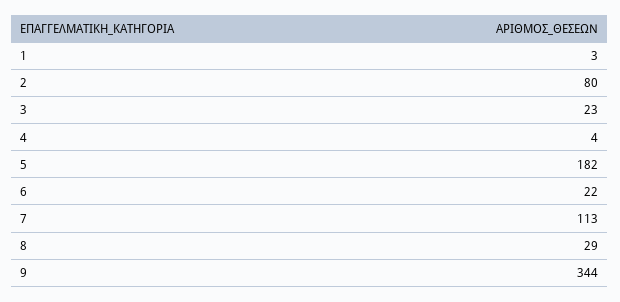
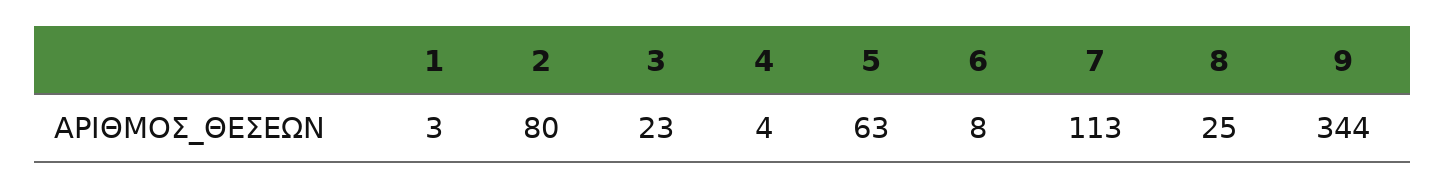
  {
    "1": 3,
    "2": 80,
    "3": 23,
    "4": 4,
-   "5": 182,
+   "5": 63,
-   "6": 22,
+   "6": 8,
    "7": 113,
-   "8": 29,
+   "8": 25,
    "9": 344
  }

